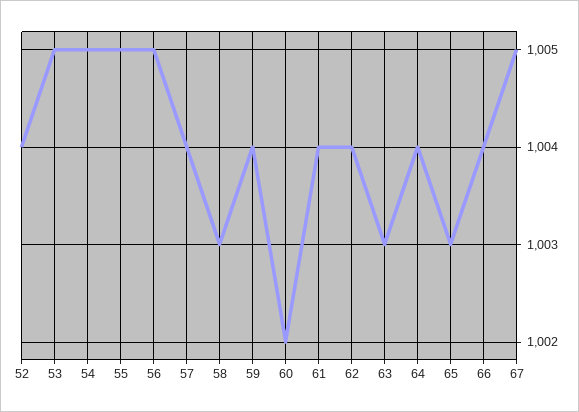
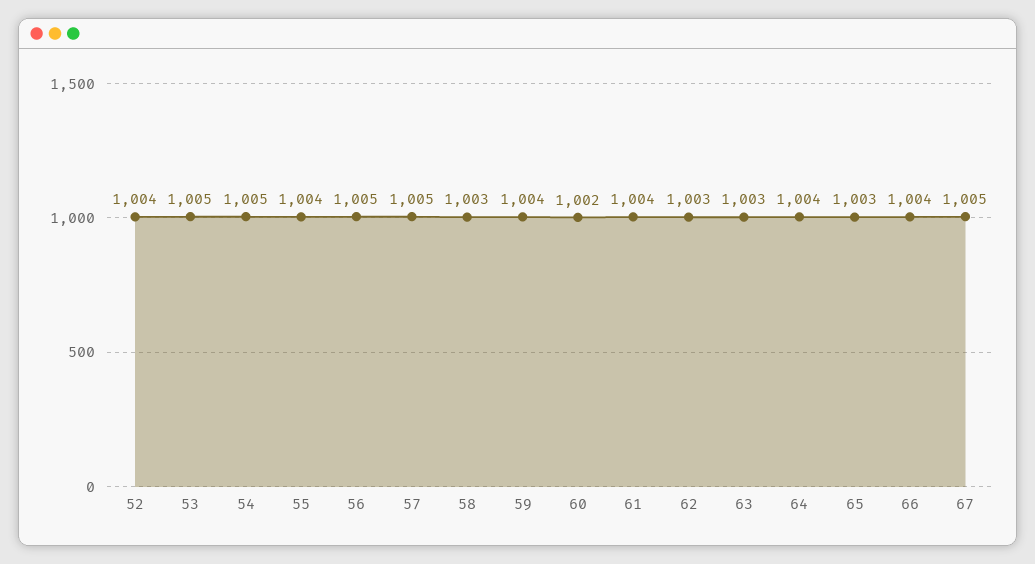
  {
    "52": 1004,
    "53": 1005,
    "54": 1005,
-   "55": 1005,
+   "55": 1004,
    "56": 1005,
-   "57": 1004,
+   "57": 1005,
    "58": 1003,
    "59": 1004,
    "60": 1002,
    "61": 1004,
-   "62": 1004,
+   "62": 1003,
    "63": 1003,
    "64": 1004,
    "65": 1003,
    "66": 1004,
    "67": 1005
  }

